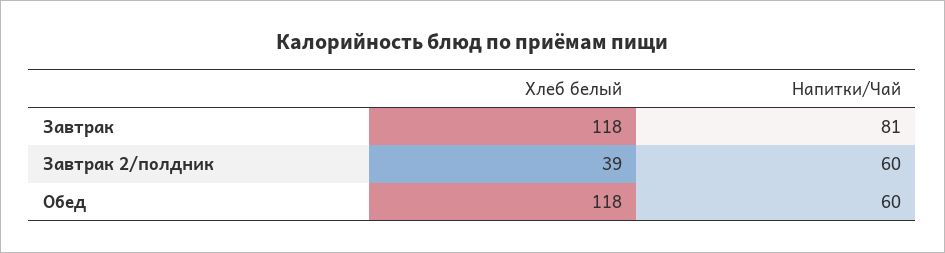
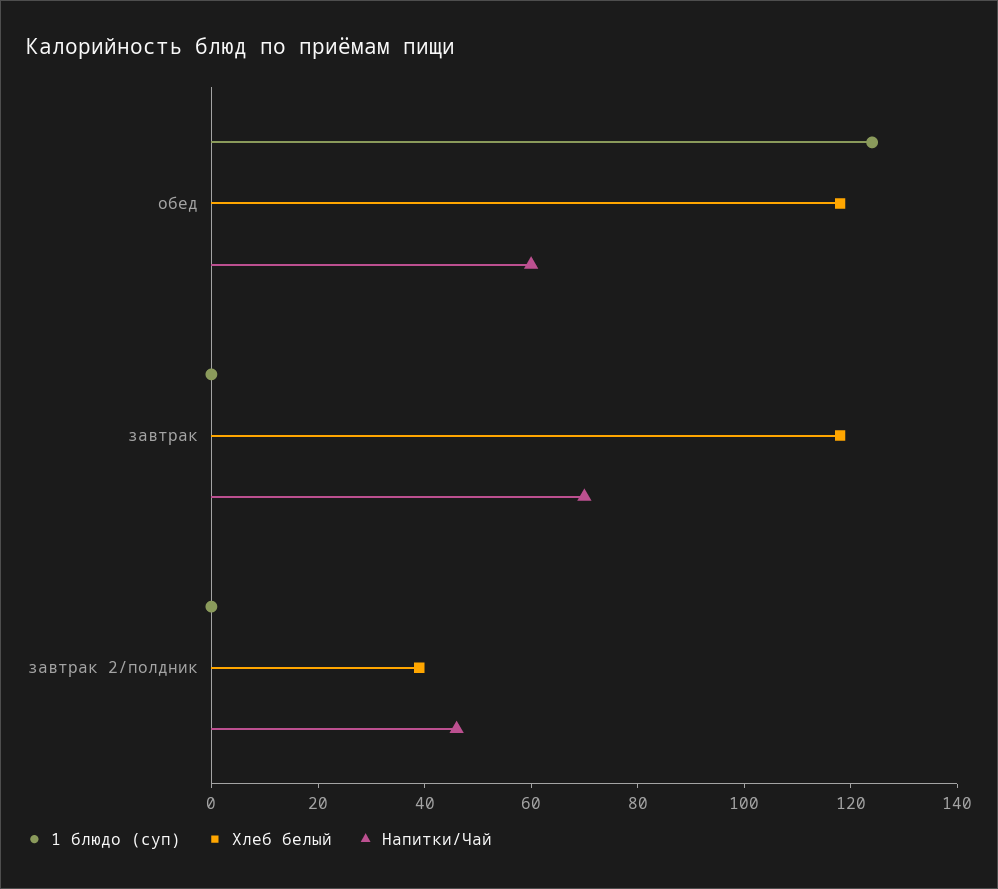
  {
    "Хлеб белый": {
      "Завтрак": 118,
      "Завтрак 2/полдник": 39,
      "Обед": 118
    },
    "Напитки/Чай": {
-     "Завтрак": 81,
+     "Завтрак": 70,
-     "Завтрак 2/полдник": 60,
+     "Завтрак 2/полдник": 45,
      "Обед": 60
-   }
+   },
+   "1 блюдо (суп)": {
+     "Обед": 125,
+     "Завтрак": 0,
+     "Завтрак 2/полдник": 0
+   }
  }

